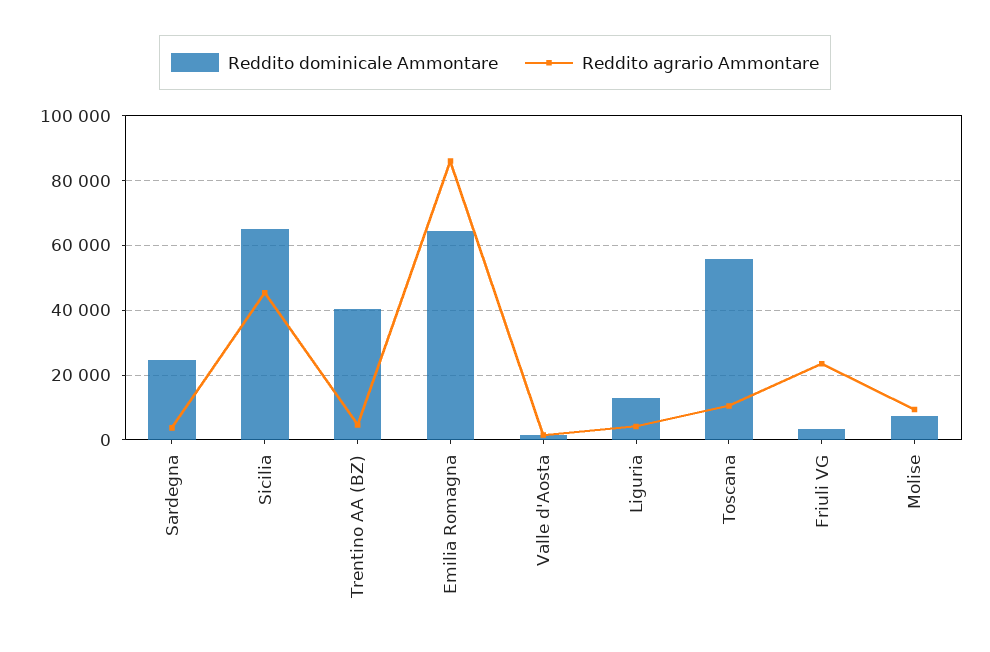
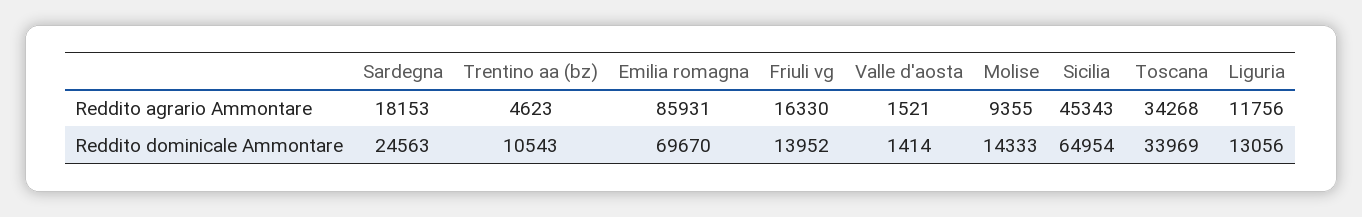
  {
    "Reddito dominicale Ammontare": {
      "Sardegna": 24563,
      "Sicilia": 64954,
-     "Trentino AA (BZ)": 40000,
+     "Trentino AA (BZ)": 10543,
-     "Emilia Romagna": 64000,
+     "Emilia Romagna": 69670,
      "Valle d'Aosta": 1414,
      "Liguria": 13056,
-     "Toscana": 56000,
+     "Toscana": 33969,
-     "Friuli VG": 4000,
+     "Friuli VG": 13952,
-     "Molise": 8000
+     "Molise": 14333
    },
    "Reddito agrario Ammontare": {
-     "Sardegna": 4000,
+     "Sardegna": 18153,
      "Sicilia": 45343,
      "Trentino AA (BZ)": 4623,
      "Emilia Romagna": 85931,
      "Valle d'Aosta": 1521,
-     "Liguria": 4000,
+     "Liguria": 11756,
-     "Toscana": 10000,
+     "Toscana": 34268,
-     "Friuli VG": 24000,
+     "Friuli VG": 16330,
      "Molise": 9355
    }
  }

